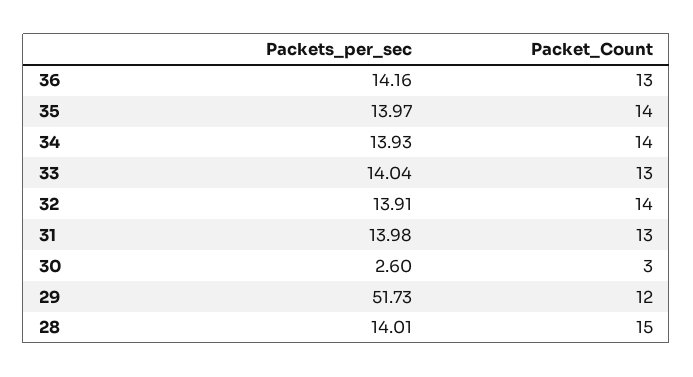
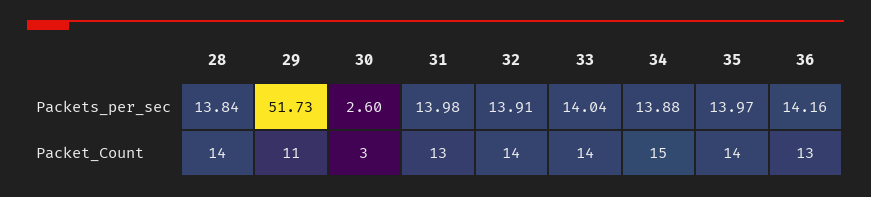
  {
    "Packets_per_sec": {
      "36": 14.16,
      "35": 13.97,
-     "34": 13.93,
+     "34": 13.88,
      "33": 14.04,
      "32": 13.91,
      "31": 13.98,
      "30": 2.6,
      "29": 51.73,
-     "28": 14.01
+     "28": 13.84
    },
    "Packet_Count": {
      "36": 13,
      "35": 14,
-     "34": 14,
+     "34": 15,
-     "33": 13,
+     "33": 14,
      "32": 14,
      "31": 13,
      "30": 3,
-     "29": 12,
+     "29": 11,
-     "28": 15
+     "28": 14
    }
  }

